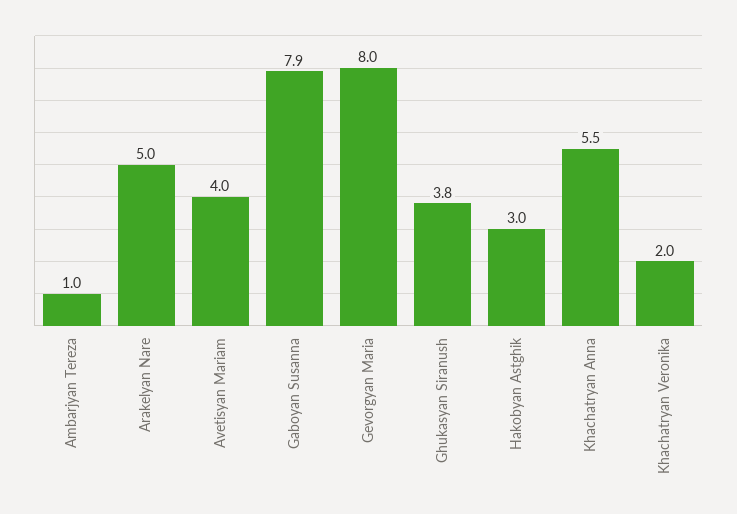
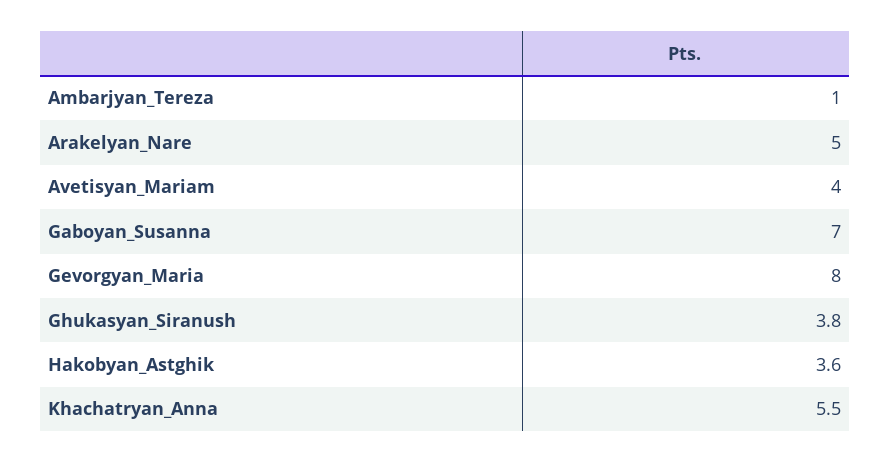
  {
    "Ambarjyan Tereza": 1,
    "Arakelyan Nare": 5,
    "Avetisyan Mariam": 4,
-   "Gaboyan Susanna": 7.9,
+   "Gaboyan Susanna": 7,
    "Gevorgyan Maria": 8,
    "Ghukasyan Siranush": 3.8,
-   "Hakobyan Astghik": 3,
+   "Hakobyan Astghik": 3.6,
-   "Khachatryan Anna": 5.5,
+   "Khachatryan Anna": 5.5
-   "Khachatryan Veronika": 2
  }

